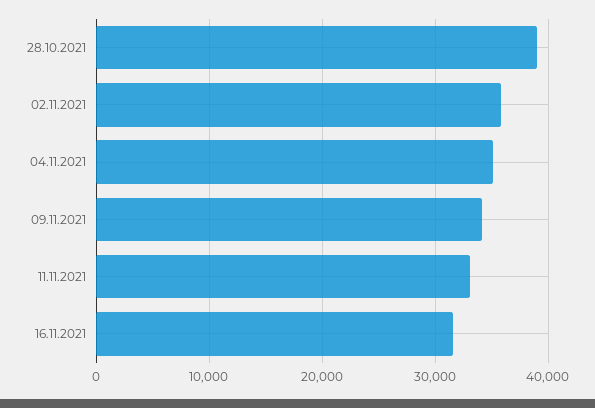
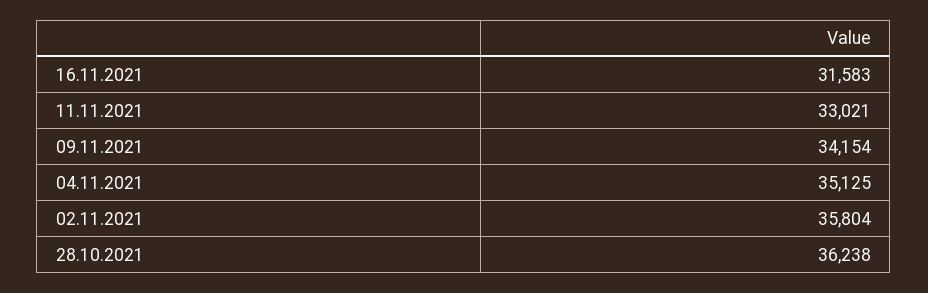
  {
-   "28.10.2021": 39000,
+   "28.10.2021": 36238,
    "02.11.2021": 35804,
    "04.11.2021": 35125,
    "09.11.2021": 34154,
    "11.11.2021": 33021,
    "16.11.2021": 31583
  }

